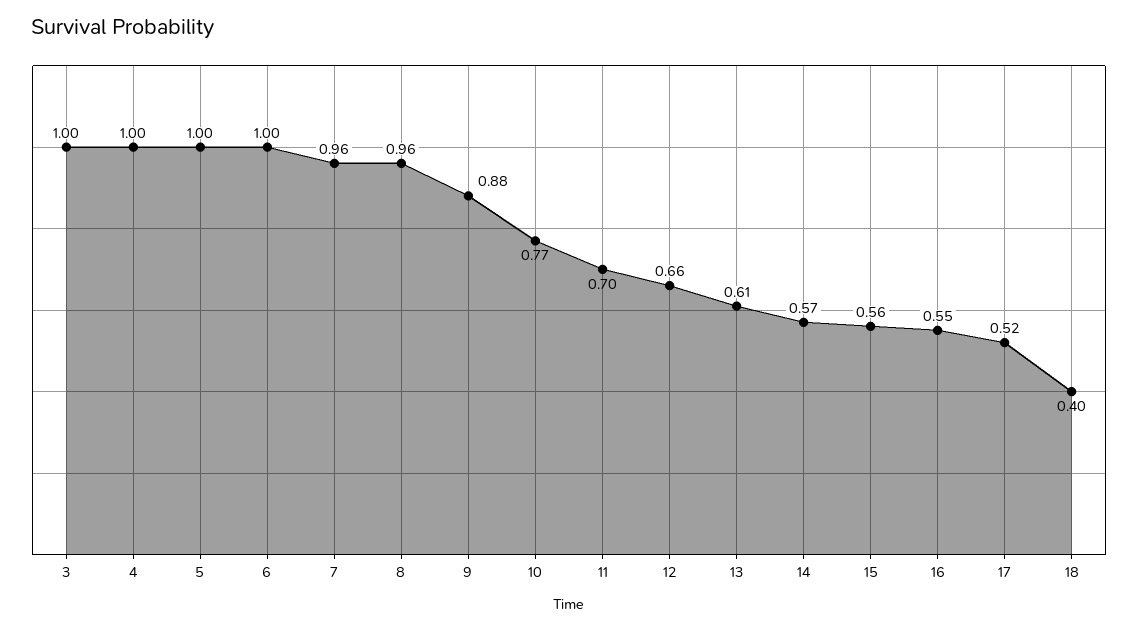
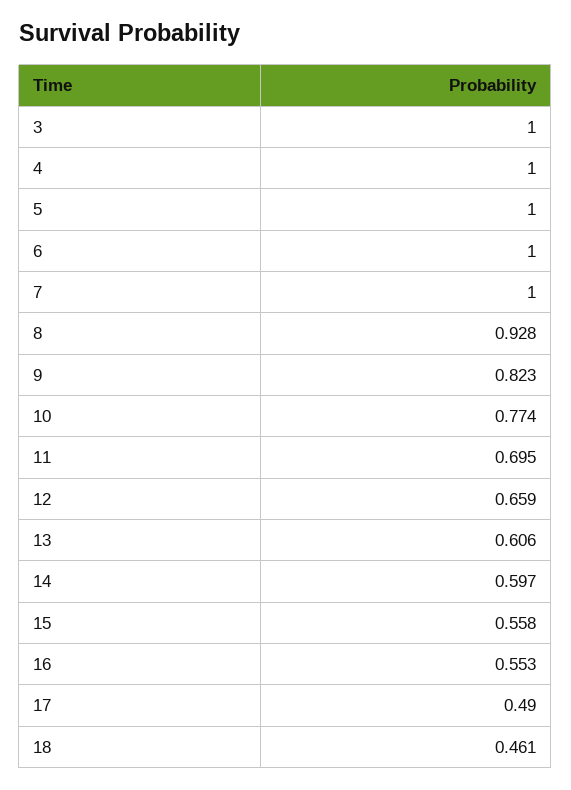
  {
    "3": 1,
    "4": 1,
    "5": 1,
    "6": 1,
-   "7": 0.96,
+   "7": 1,
-   "8": 0.96,
+   "8": 0.928,
-   "9": 0.88,
+   "9": 0.823,
    "10": 0.774,
    "11": 0.695,
    "12": 0.659,
    "13": 0.606,
-   "14": 0.57,
+   "14": 0.597,
    "15": 0.558,
    "16": 0.553,
-   "17": 0.52,
+   "17": 0.49,
-   "18": 0.4
+   "18": 0.461
  }

